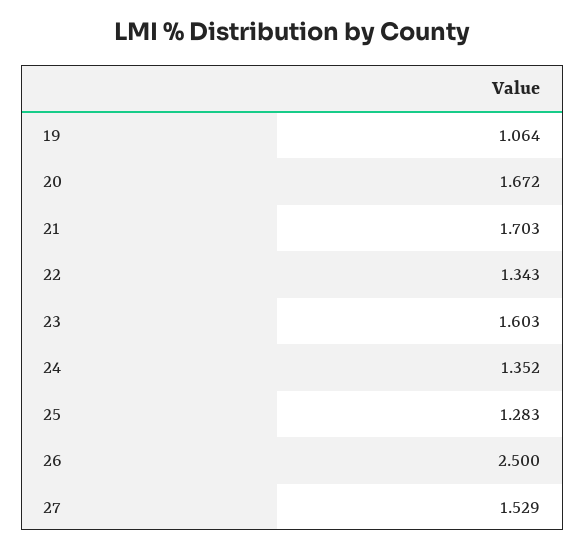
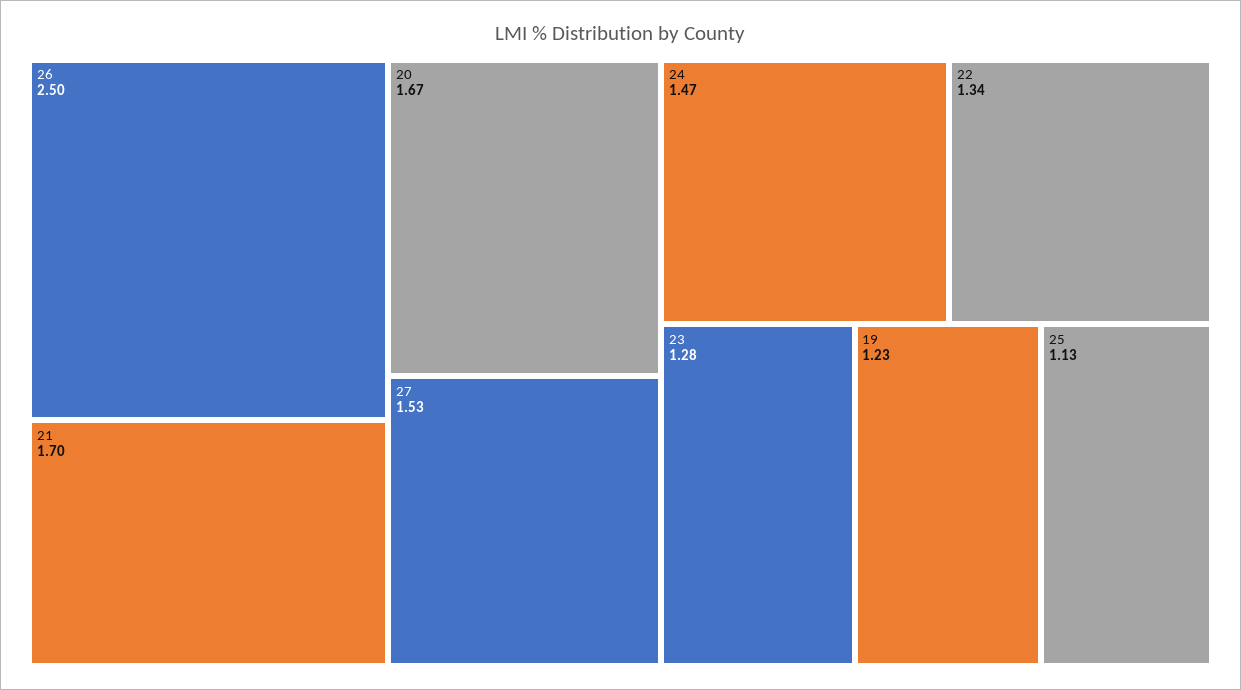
  {
-   "19": 1.064,
+   "19": 1.23,
    "20": 1.672,
    "21": 1.703,
    "22": 1.343,
-   "23": 1.603,
+   "23": 1.28,
-   "24": 1.352,
+   "24": 1.47,
-   "25": 1.283,
+   "25": 1.13,
    "26": 2.5,
    "27": 1.529
  }

